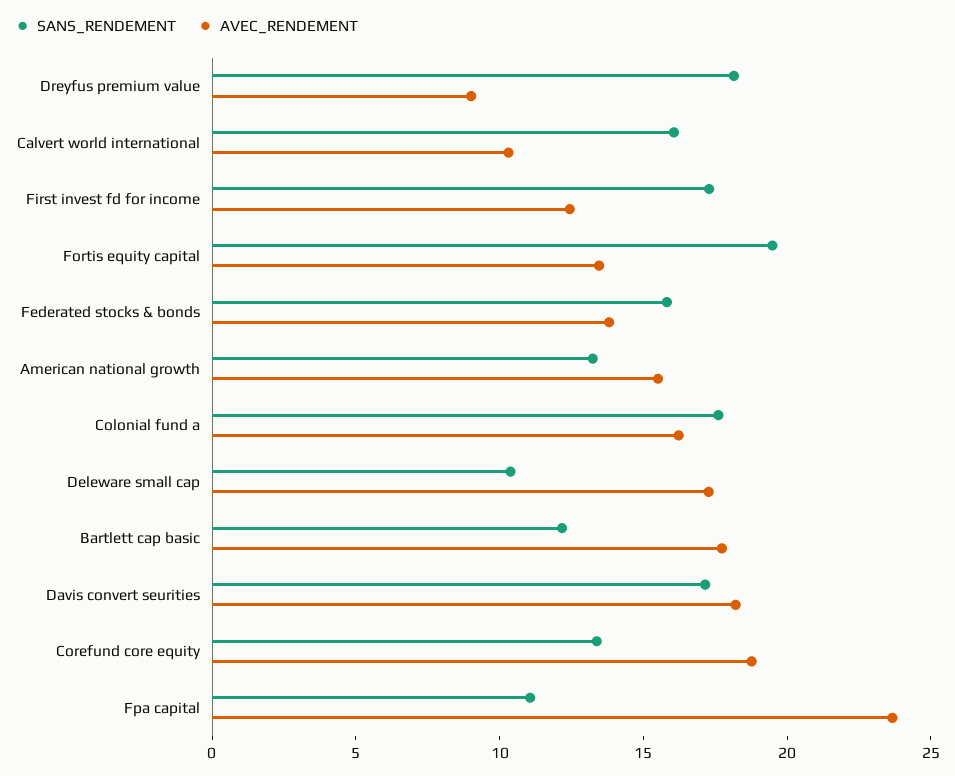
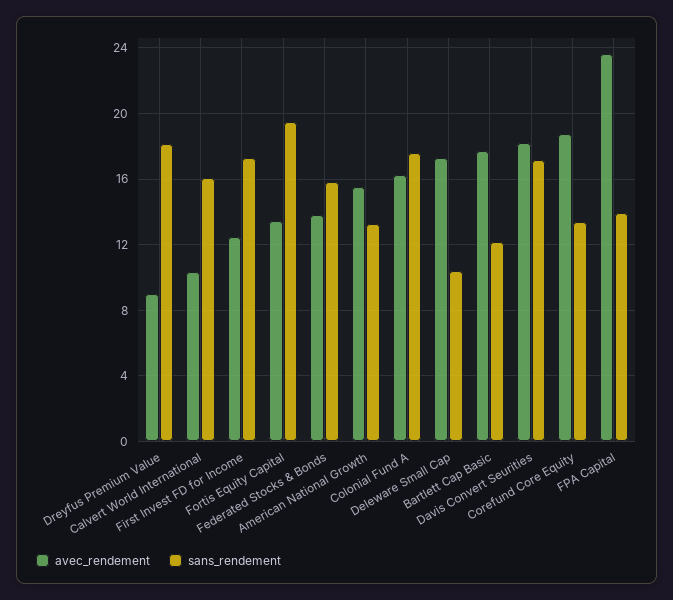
  {
    "SANS_RENDEMENT": {
      "Dreyfus premium value": 18,
      "Calvert world international": 16,
      "First invest fd for income": 17.5,
      "Fortis equity capital": 19.5,
      "Federated stocks & bonds": 16,
      "American national growth": 13,
      "Colonial fund a": 17.5,
      "Deleware small cap": 10.5,
      "Bartlett cap basic": 12,
      "Davis convert seurities": 17,
      "Corefund core equity": 13.5,
-     "Fpa capital": 11
+     "Fpa capital": 14
    },
    "AVEC_RENDEMENT": {
      "Dreyfus premium value": 9,
      "Calvert world international": 10.5,
      "First invest fd for income": 12.5,
      "Fortis equity capital": 13.5,
      "Federated stocks & bonds": 14,
      "American national growth": 15.5,
      "Colonial fund a": 16,
      "Deleware small cap": 17.5,
      "Bartlett cap basic": 17.5,
      "Davis convert seurities": 18,
      "Corefund core equity": 19,
      "Fpa capital": 23.5
    }
  }

